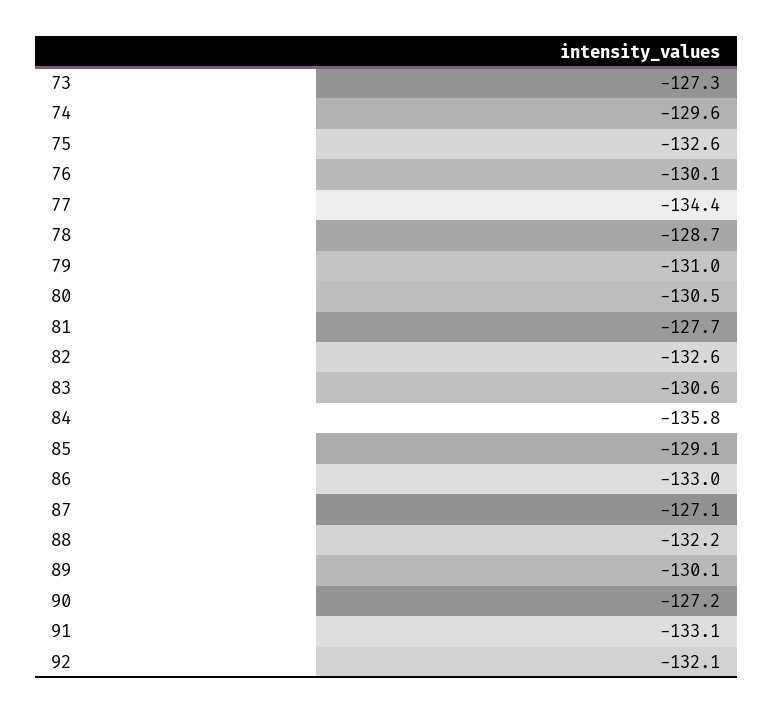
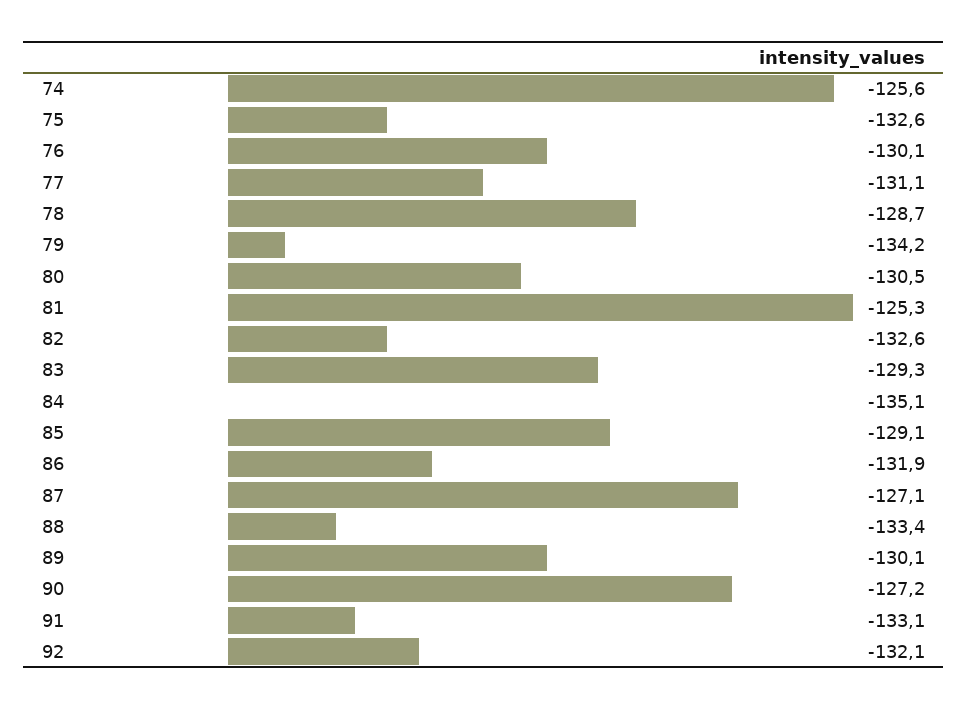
  {
-   "73": -127.3,
-   "74": -129.6,
+   "74": -125.6,
    "75": -132.6,
    "76": -130.1,
-   "77": -134.4,
+   "77": -131.1,
    "78": -128.7,
-   "79": -131,
+   "79": -134.2,
    "80": -130.5,
-   "81": -127.7,
+   "81": -125.3,
    "82": -132.6,
-   "83": -130.6,
+   "83": -129.3,
-   "84": -135.8,
+   "84": -135.1,
    "85": -129.1,
-   "86": -133,
+   "86": -131.9,
    "87": -127.1,
-   "88": -132.2,
+   "88": -133.4,
    "89": -130.1,
    "90": -127.2,
    "91": -133.1,
    "92": -132.1
  }

